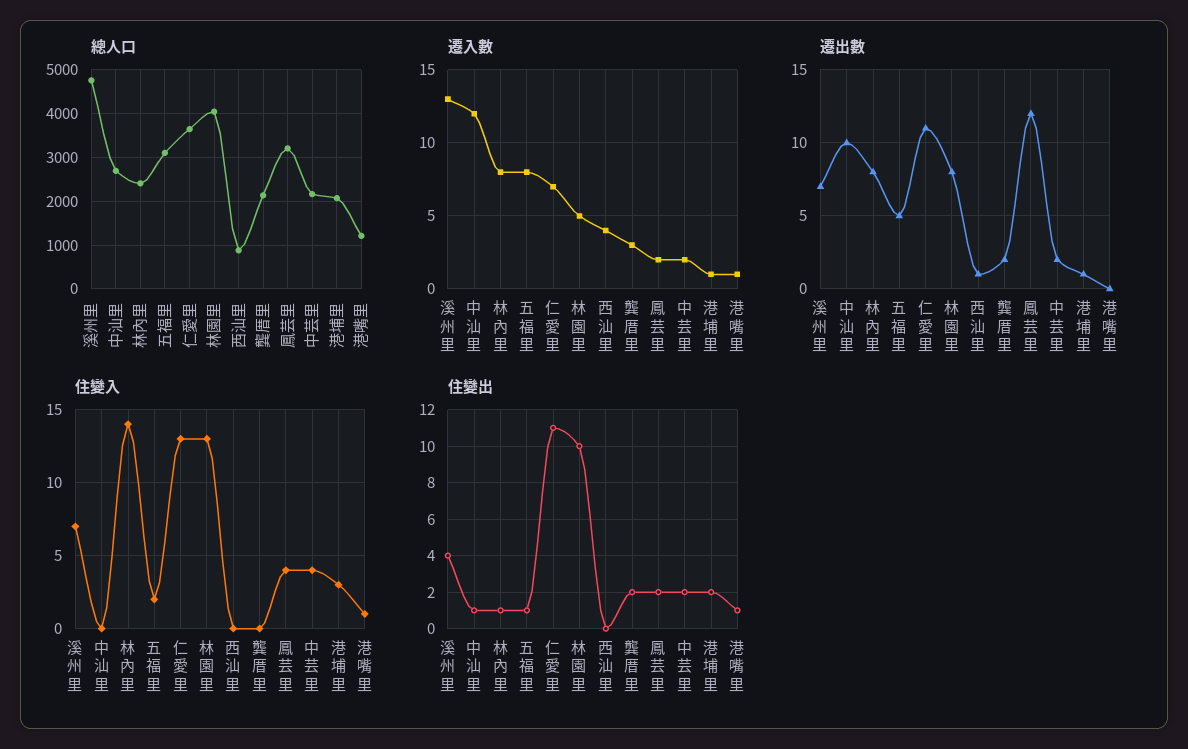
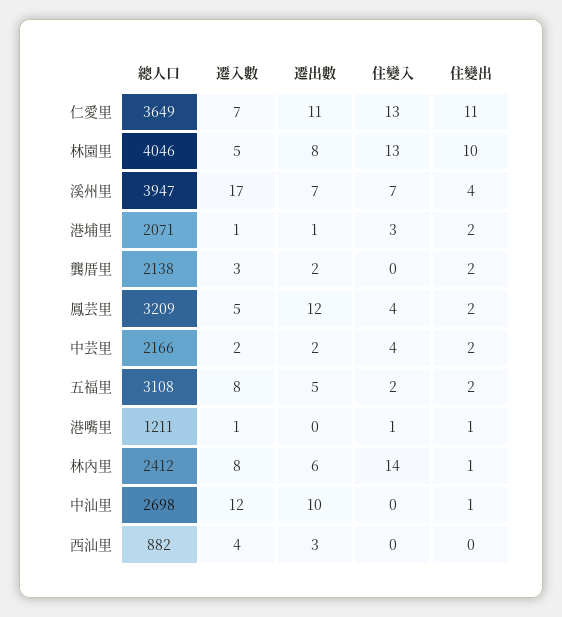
  {
    "總人口": {
-     "溪州里": 4800,
+     "溪州里": 3947,
      "中汕里": 2698,
      "林內里": 2412,
      "五福里": 3108,
      "仁愛里": 3649,
      "林園里": 4046,
      "西汕里": 882,
      "龔厝里": 2138,
      "鳳芸里": 3209,
      "中芸里": 2166,
      "港埔里": 2071,
      "港嘴里": 1211
    },
    "遷入數": {
-     "溪州里": 13,
+     "溪州里": 17,
      "中汕里": 12,
      "林內里": 8,
      "五福里": 8,
      "仁愛里": 7,
      "林園里": 5,
      "西汕里": 4,
      "龔厝里": 3,
-     "鳳芸里": 2,
+     "鳳芸里": 5,
      "中芸里": 2,
      "港埔里": 1,
      "港嘴里": 1
    },
    "遷出數": {
      "溪州里": 7,
      "中汕里": 10,
-     "林內里": 8,
+     "林內里": 6,
      "五福里": 5,
      "仁愛里": 11,
      "林園里": 8,
-     "西汕里": 1,
+     "西汕里": 3,
      "龔厝里": 2,
      "鳳芸里": 12,
      "中芸里": 2,
      "港埔里": 1,
      "港嘴里": 0
    },
    "住變入": {
      "溪州里": 7,
      "中汕里": 0,
      "林內里": 14,
      "五福里": 2,
      "仁愛里": 13,
      "林園里": 13,
      "西汕里": 0,
      "龔厝里": 0,
      "鳳芸里": 4,
      "中芸里": 4,
      "港埔里": 3,
      "港嘴里": 1
    },
    "住變出": {
      "溪州里": 4,
      "中汕里": 1,
      "林內里": 1,
-     "五福里": 1,
+     "五福里": 2,
      "仁愛里": 11,
      "林園里": 10,
      "西汕里": 0,
      "龔厝里": 2,
      "鳳芸里": 2,
      "中芸里": 2,
      "港埔里": 2,
      "港嘴里": 1
    }
  }

